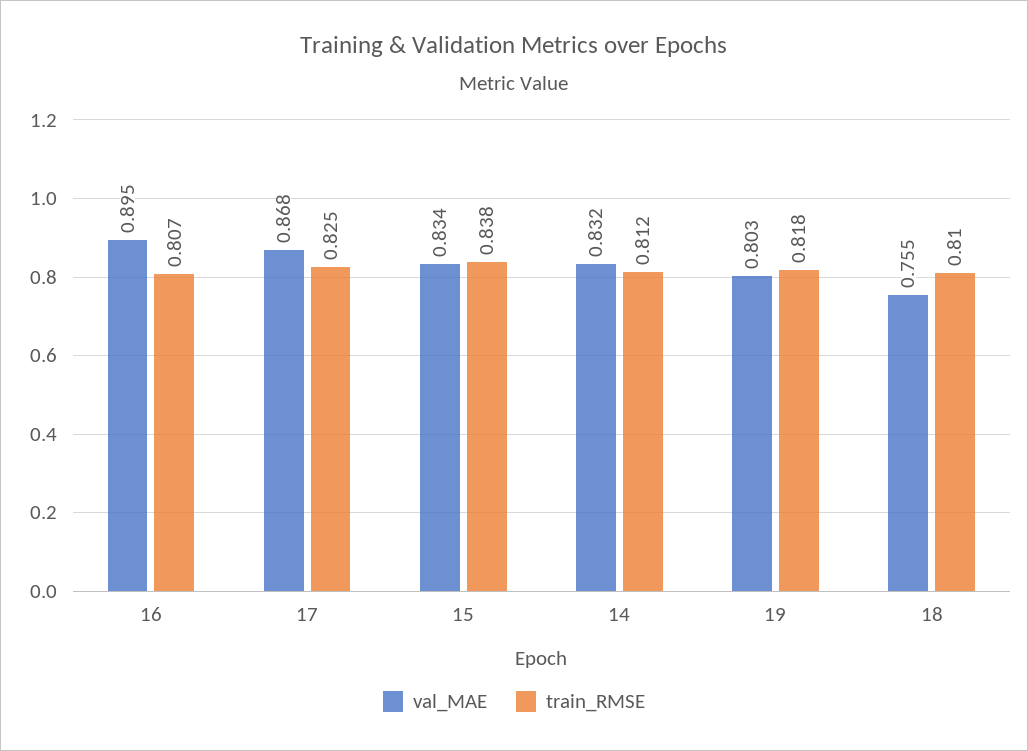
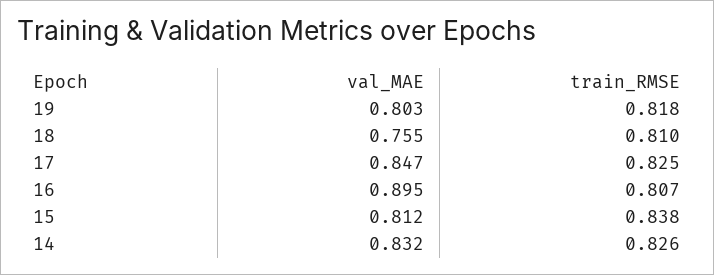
  {
    "val_MAE": {
      "16": 0.895,
-     "17": 0.868,
+     "17": 0.847,
-     "15": 0.834,
+     "15": 0.812,
      "14": 0.832,
      "19": 0.803,
      "18": 0.755
    },
    "train_RMSE": {
      "16": 0.807,
      "17": 0.825,
      "15": 0.838,
-     "14": 0.812,
+     "14": 0.826,
      "19": 0.818,
      "18": 0.81
    }
  }

